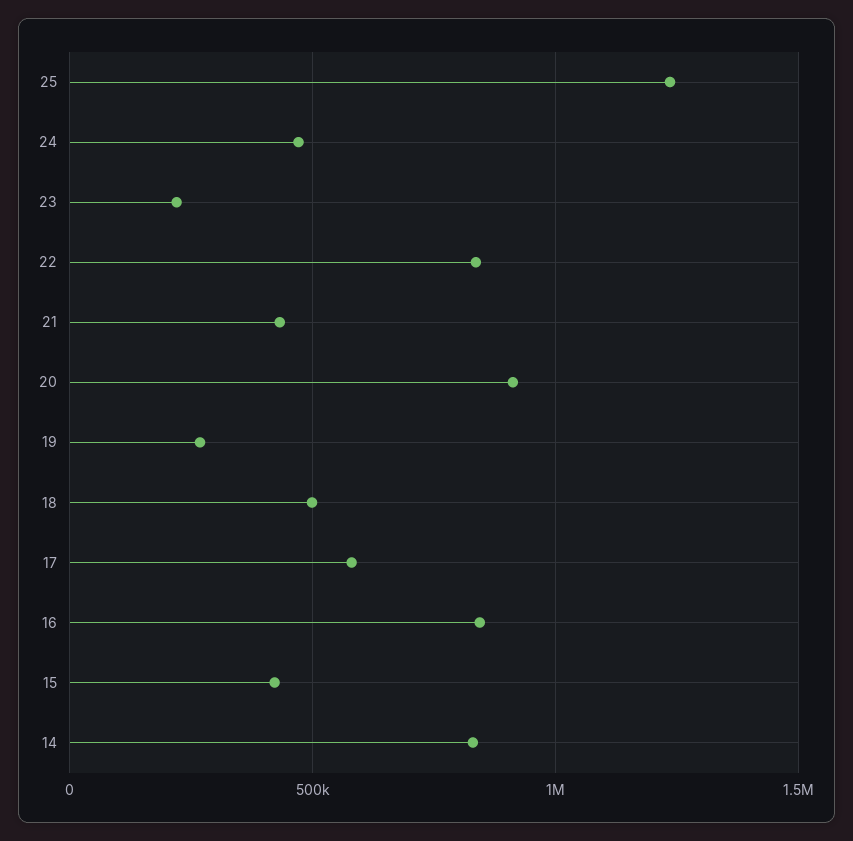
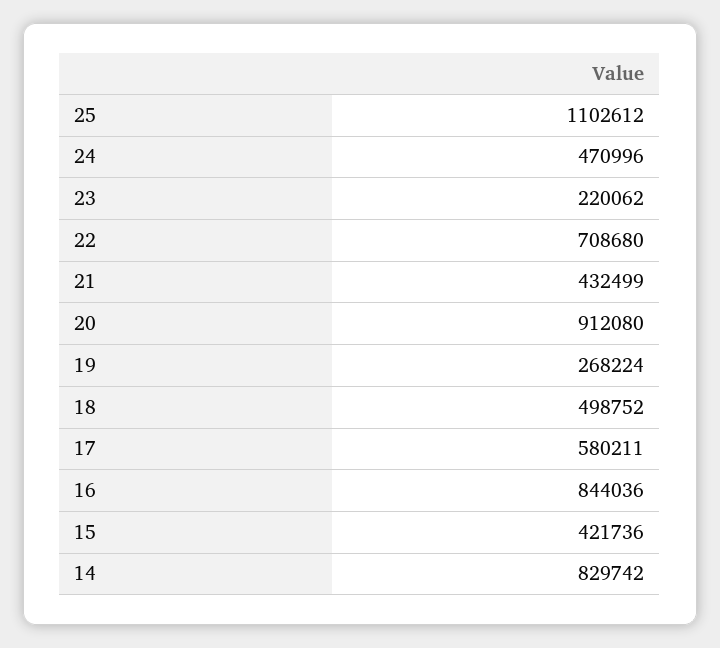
  {
-   "25": 1250000,
+   "25": 1102612,
    "24": 470996,
    "23": 220062,
-   "22": 850000,
+   "22": 708680,
    "21": 432499,
    "20": 912080,
    "19": 268224,
    "18": 498752,
    "17": 580211,
    "16": 844036,
    "15": 421736,
    "14": 829742
  }

